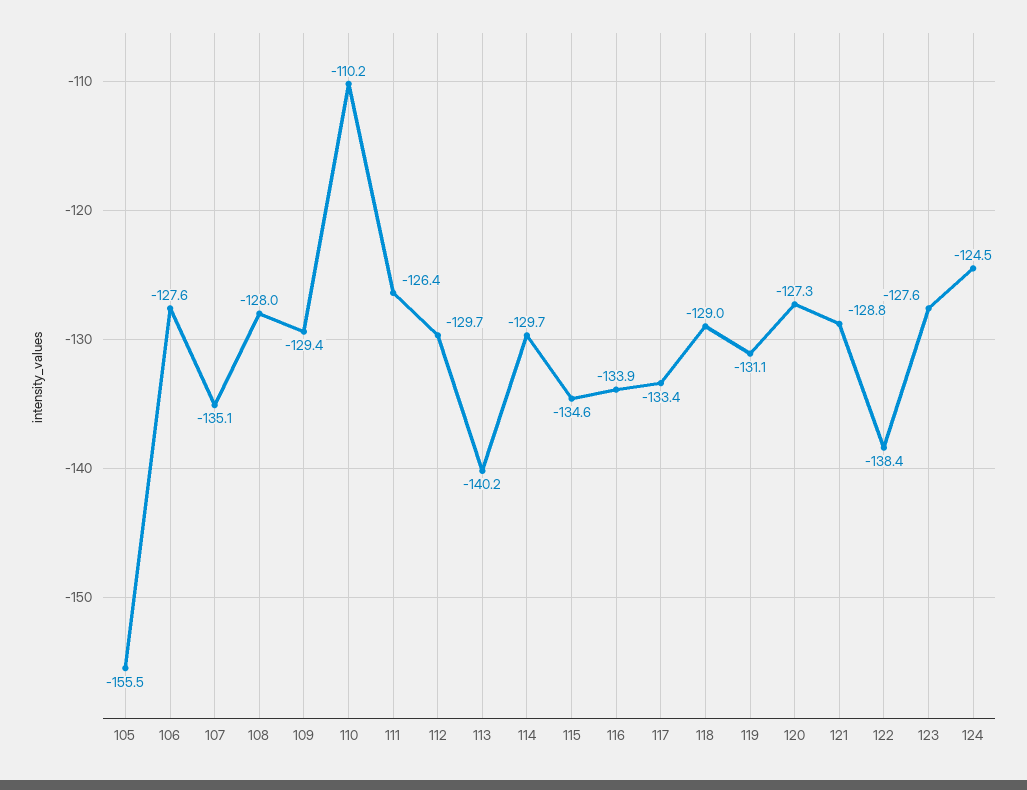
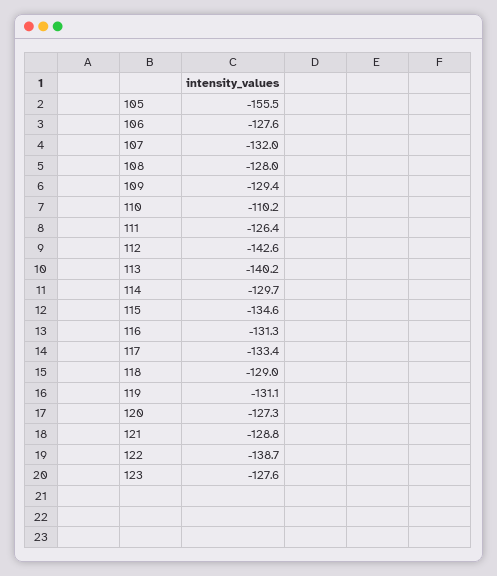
  {
    "105": -155.5,
    "106": -127.6,
-   "107": -135.1,
+   "107": -132,
    "108": -128,
    "109": -129.4,
    "110": -110.2,
    "111": -126.4,
-   "112": -129.7,
+   "112": -142.6,
    "113": -140.2,
    "114": -129.7,
    "115": -134.6,
-   "116": -133.9,
+   "116": -131.3,
    "117": -133.4,
    "118": -129,
    "119": -131.1,
    "120": -127.3,
    "121": -128.8,
-   "122": -138.4,
+   "122": -138.7,
-   "123": -127.6,
+   "123": -127.6
-   "124": -124.5
  }

